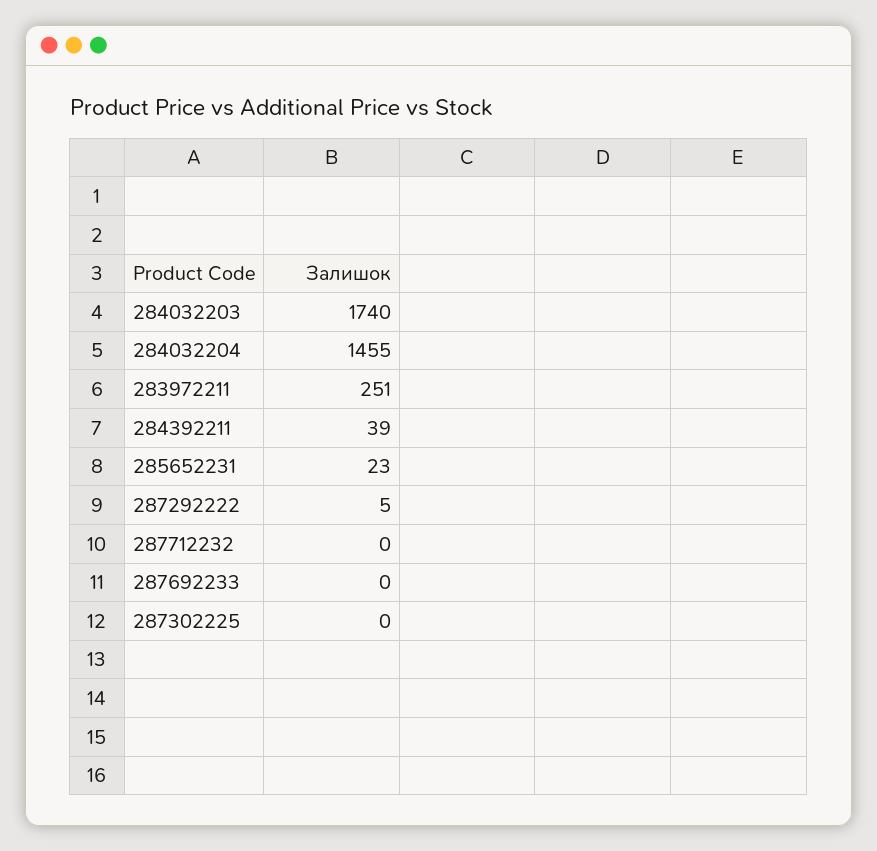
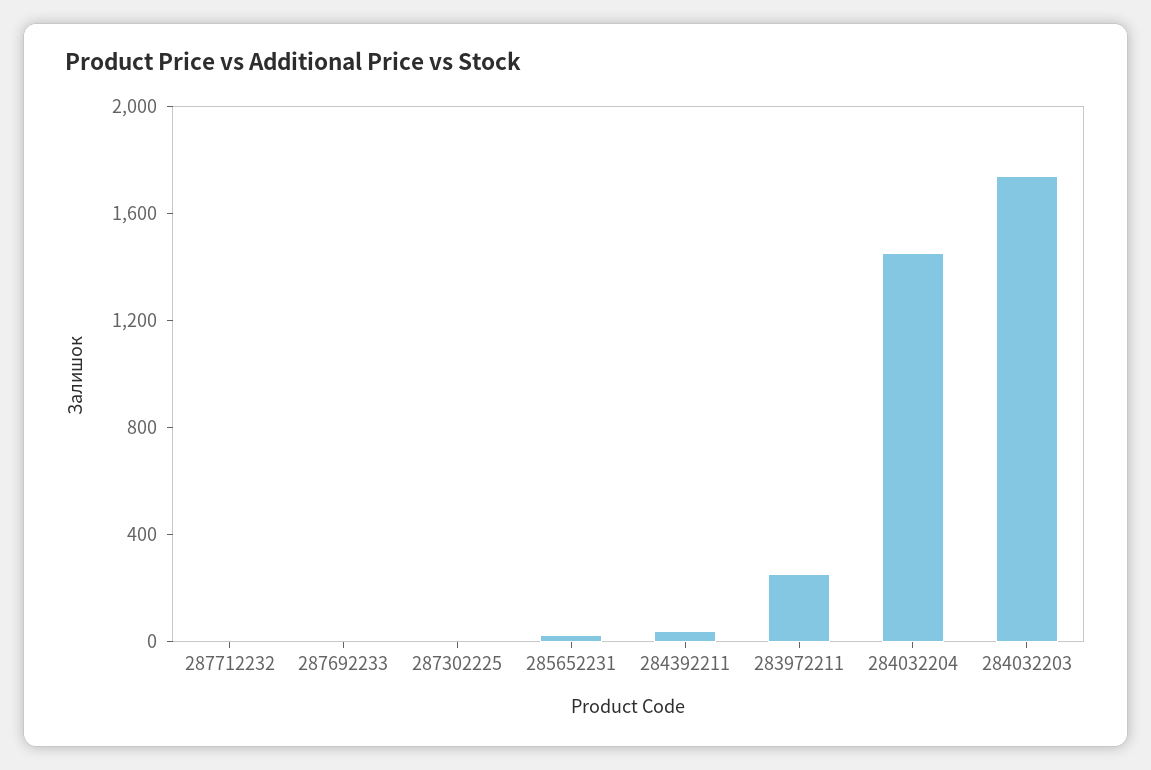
  {
    "284032203": 1740,
    "284032204": 1455,
    "283972211": 251,
    "284392211": 39,
    "285652231": 23,
-   "287292222": 5,
    "287712232": 0,
    "287692233": 0,
    "287302225": 0
  }

